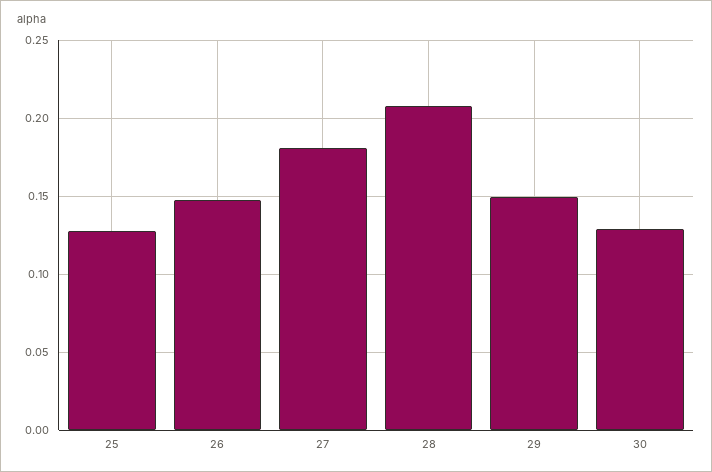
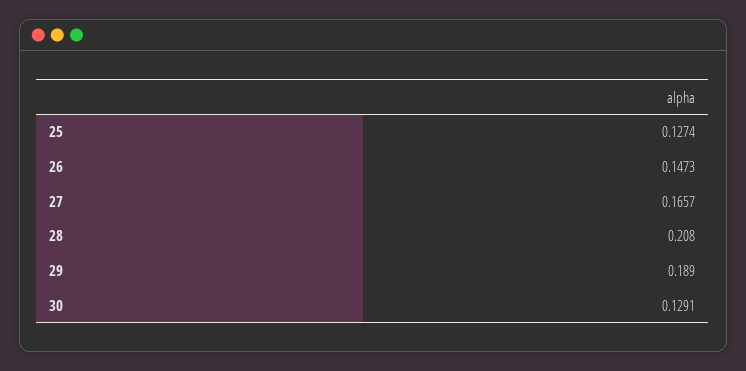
  {
    "25": 0.1274,
    "26": 0.1473,
-   "27": 0.18,
+   "27": 0.1657,
    "28": 0.208,
-   "29": 0.15,
+   "29": 0.189,
    "30": 0.1291
  }

